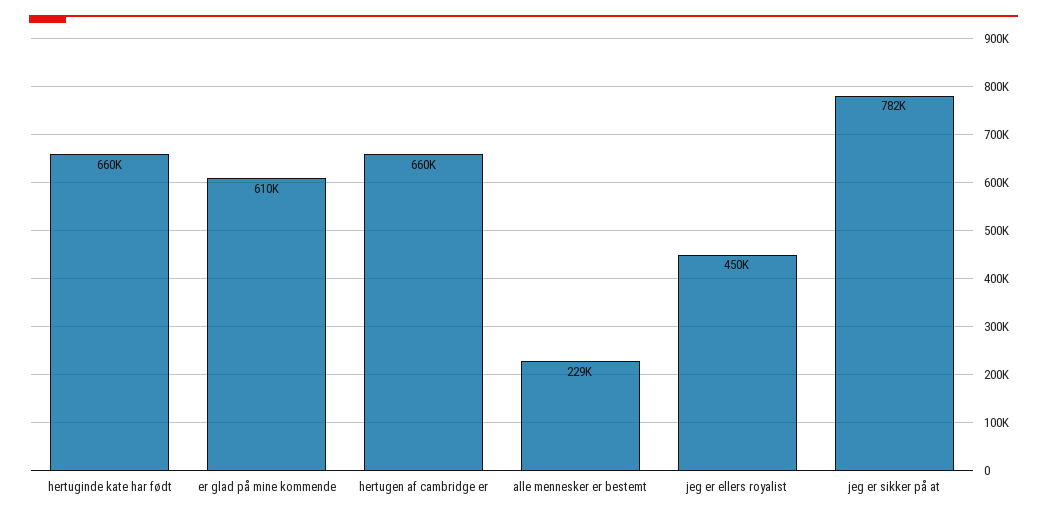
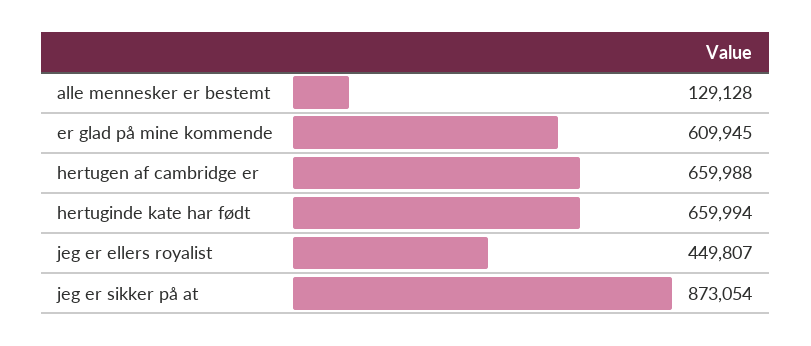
  {
    "hertuginde kate har født": 659994,
    "er glad på mine kommende": 609945,
    "hertugen af cambridge er": 659988,
-   "alle mennesker er bestemt": 229000,
+   "alle mennesker er bestemt": 129128,
    "jeg er ellers royalist": 449807,
-   "jeg er sikker på at": 782000
+   "jeg er sikker på at": 873054
  }

